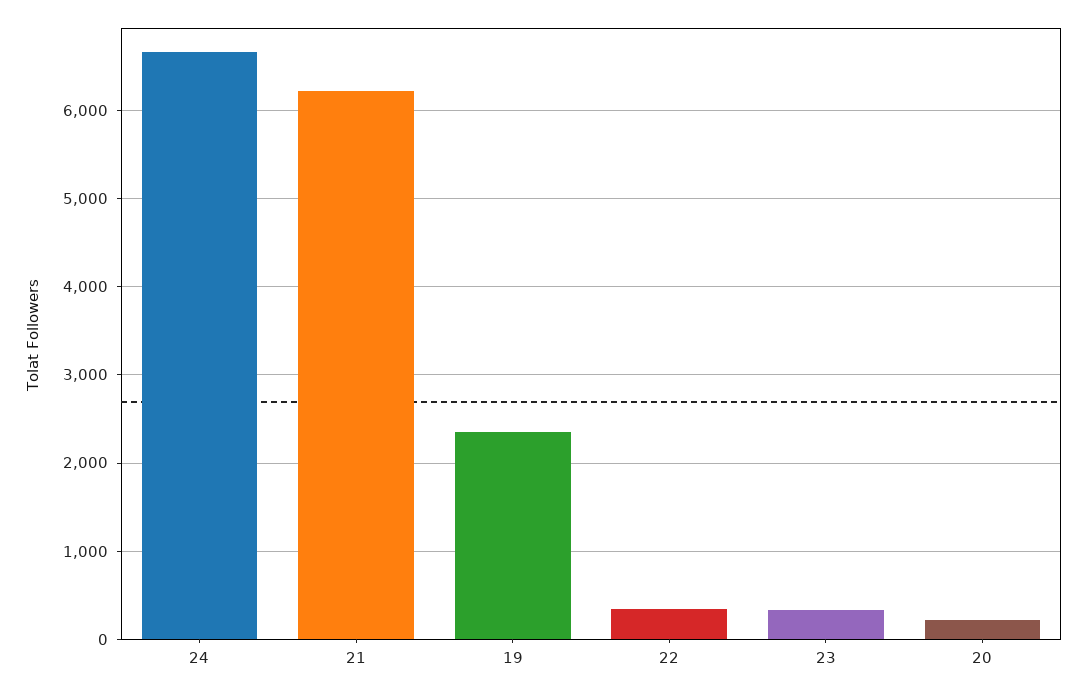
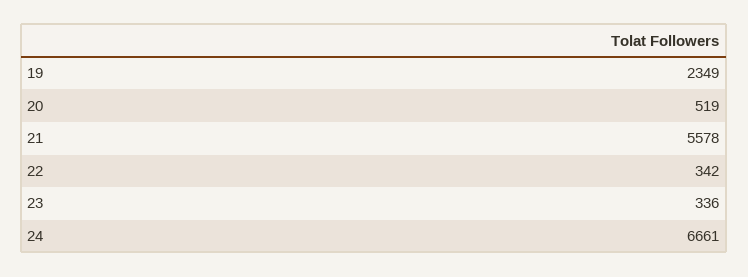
  {
    "24": 6661,
-   "21": 6200,
+   "21": 5578,
    "19": 2349,
    "22": 342,
    "23": 336,
-   "20": 200
+   "20": 519
  }

